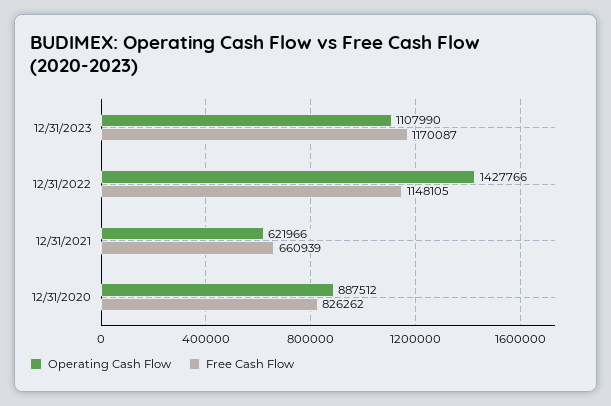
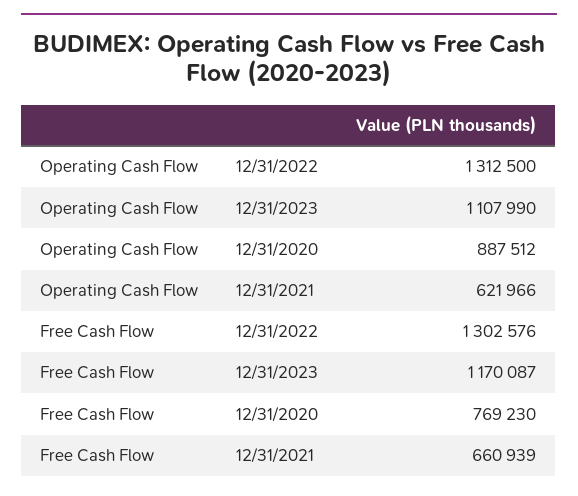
  {
    "Operating Cash Flow": {
      "12/31/2023": 1107990,
-     "12/31/2022": 1427766,
+     "12/31/2022": 1312500,
      "12/31/2021": 621966,
      "12/31/2020": 887512
    },
    "Free Cash Flow": {
      "12/31/2023": 1170087,
-     "12/31/2022": 1148105,
+     "12/31/2022": 1302576,
      "12/31/2021": 660939,
-     "12/31/2020": 826262
+     "12/31/2020": 769230
    }
  }

